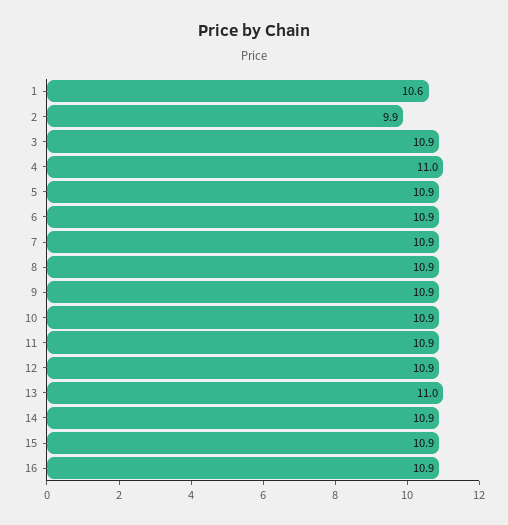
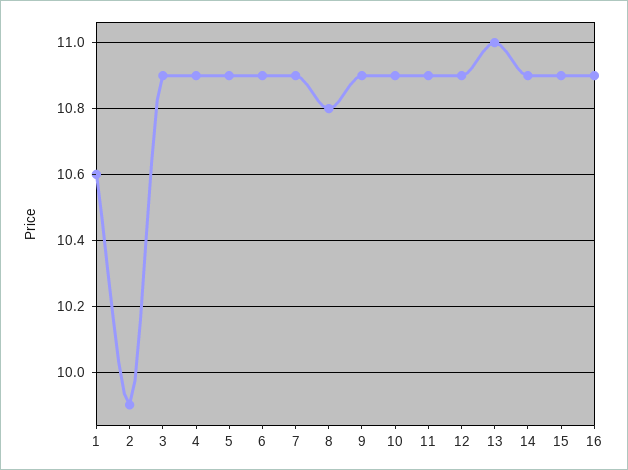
  {
    "1": 10.6,
    "2": 9.9,
    "3": 10.9,
-   "4": 11,
+   "4": 10.9,
    "5": 10.9,
    "6": 10.9,
    "7": 10.9,
-   "8": 10.9,
+   "8": 10.8,
    "9": 10.9,
    "10": 10.9,
    "11": 10.9,
    "12": 10.9,
    "13": 11,
    "14": 10.9,
    "15": 10.9,
    "16": 10.9
  }

